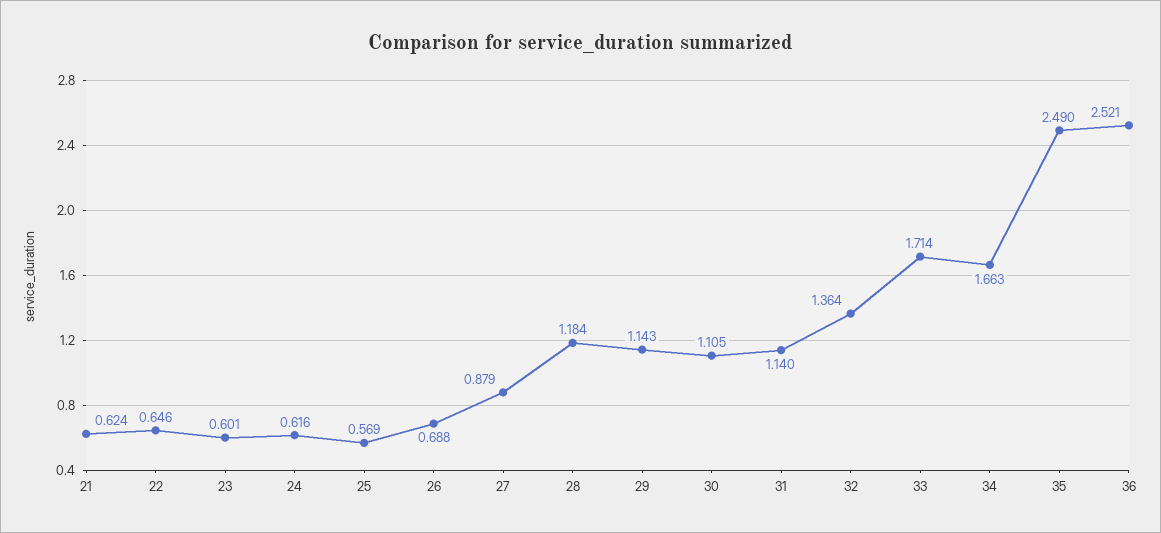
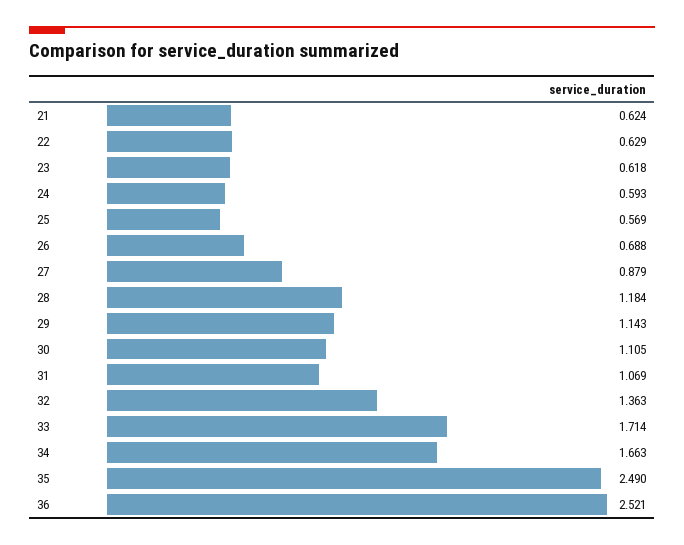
  {
    "21": 0.624,
-   "22": 0.646,
+   "22": 0.629,
-   "23": 0.601,
+   "23": 0.618,
-   "24": 0.616,
+   "24": 0.593,
    "25": 0.569,
    "26": 0.688,
    "27": 0.879,
    "28": 1.184,
    "29": 1.143,
    "30": 1.105,
-   "31": 1.14,
+   "31": 1.069,
-   "32": 1.364,
+   "32": 1.363,
    "33": 1.714,
    "34": 1.663,
    "35": 2.49,
    "36": 2.521
  }

